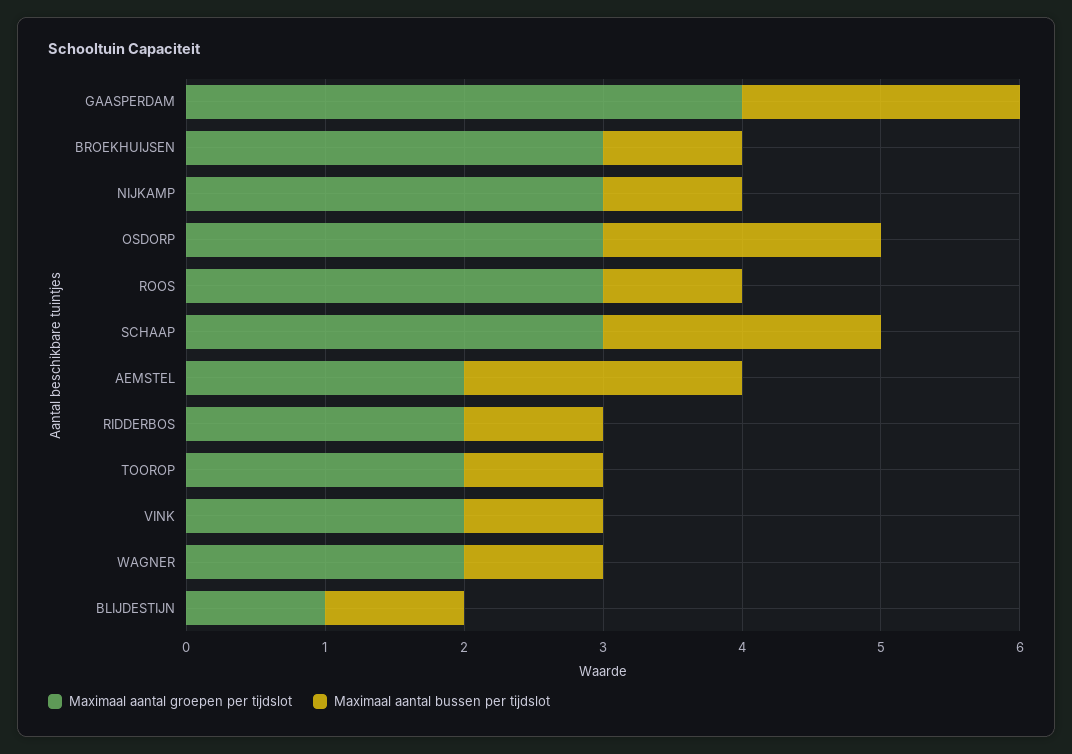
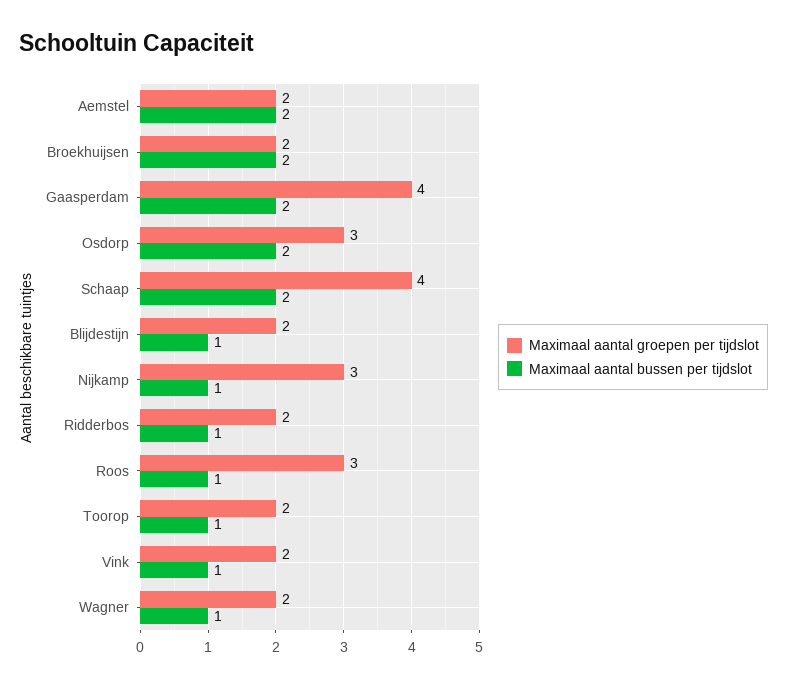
  {
    "Maximaal aantal groepen per tijdslot": {
      "GAASPERDAM": 4,
-     "BROEKHUIJSEN": 3,
+     "BROEKHUIJSEN": 2,
      "NIJKAMP": 3,
      "OSDORP": 3,
      "ROOS": 3,
-     "SCHAAP": 3,
+     "SCHAAP": 4,
      "AEMSTEL": 2,
      "RIDDERBOS": 2,
      "TOOROP": 2,
      "VINK": 2,
      "WAGNER": 2,
-     "BLIJDESTIJN": 1
+     "BLIJDESTIJN": 2
    },
    "Maximaal aantal bussen per tijdslot": {
      "GAASPERDAM": 2,
-     "BROEKHUIJSEN": 1,
+     "BROEKHUIJSEN": 2,
      "NIJKAMP": 1,
      "OSDORP": 2,
      "ROOS": 1,
      "SCHAAP": 2,
      "AEMSTEL": 2,
      "RIDDERBOS": 1,
      "TOOROP": 1,
      "VINK": 1,
      "WAGNER": 1,
      "BLIJDESTIJN": 1
    }
  }

